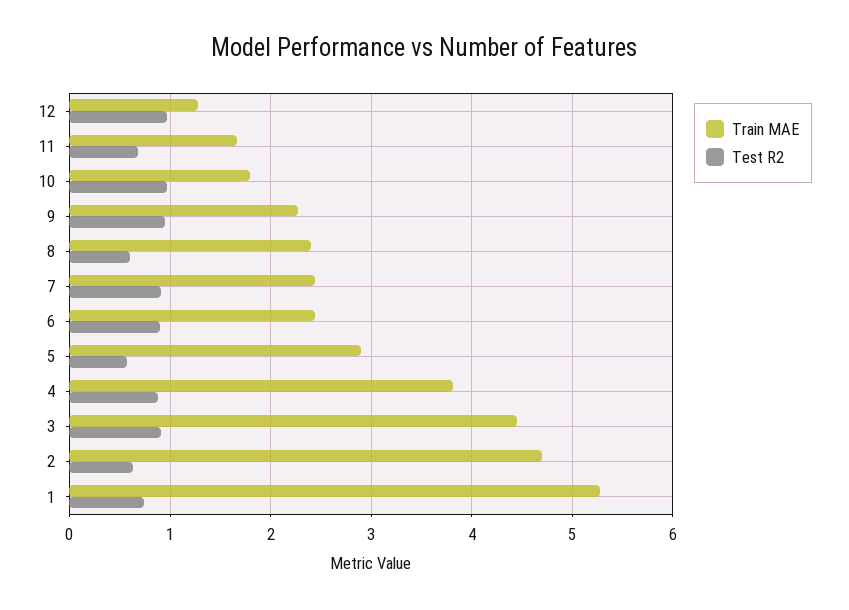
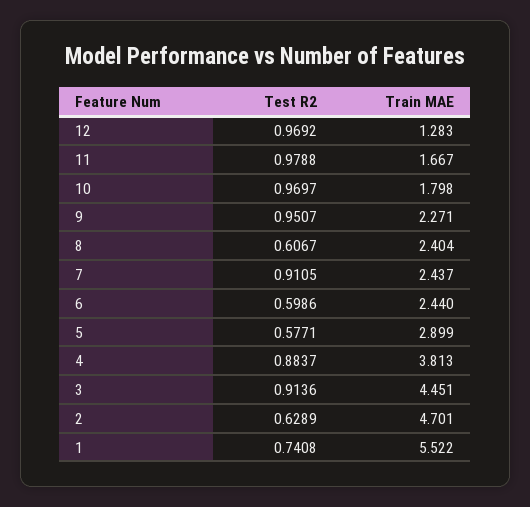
  {
    "Train MAE": {
      "12": 1.283,
      "11": 1.667,
      "10": 1.798,
      "9": 2.271,
      "8": 2.404,
      "7": 2.437,
      "6": 2.44,
      "5": 2.899,
      "4": 3.813,
      "3": 4.451,
      "2": 4.701,
-     "1": 5.3
+     "1": 5.522
    },
    "Test R2": {
      "12": 0.9692,
-     "11": 0.7,
+     "11": 0.9788,
      "10": 0.9697,
      "9": 0.9507,
      "8": 0.6067,
      "7": 0.9105,
-     "6": 0.9,
+     "6": 0.5986,
      "5": 0.5771,
      "4": 0.8837,
      "3": 0.9136,
      "2": 0.6289,
      "1": 0.7408
    }
  }

